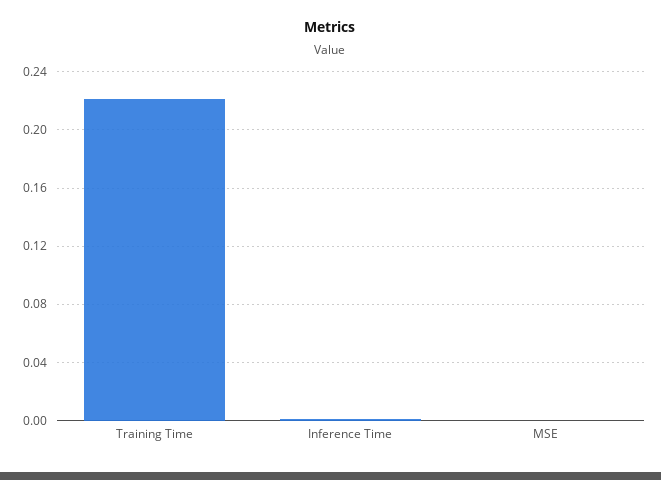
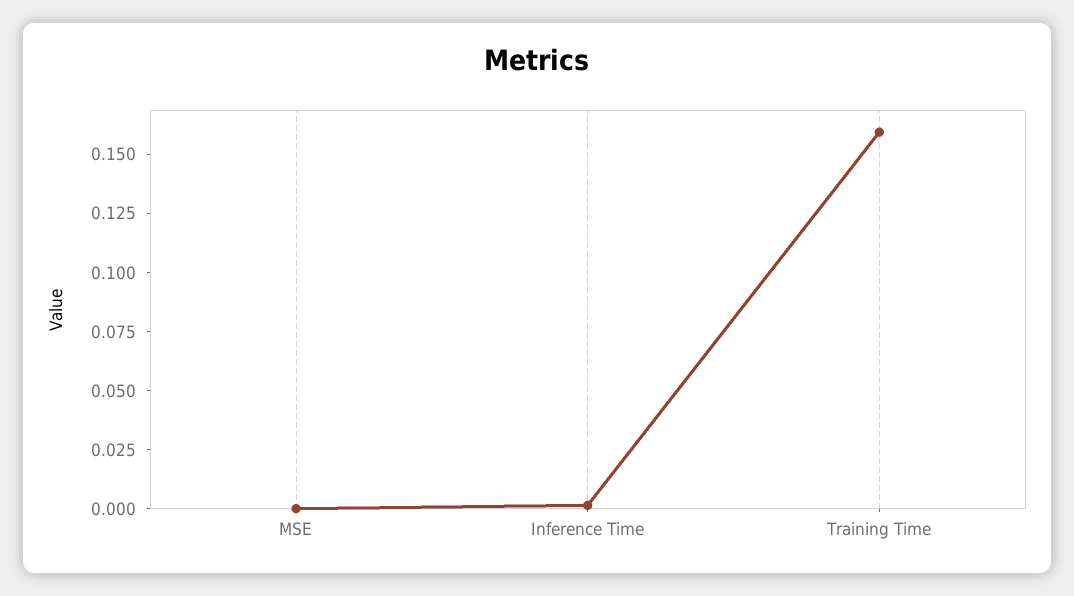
  {
-   "Training Time": 0.22,
+   "Training Time": 0.16,
    "Inference Time": 0,
    "MSE": 0
  }

